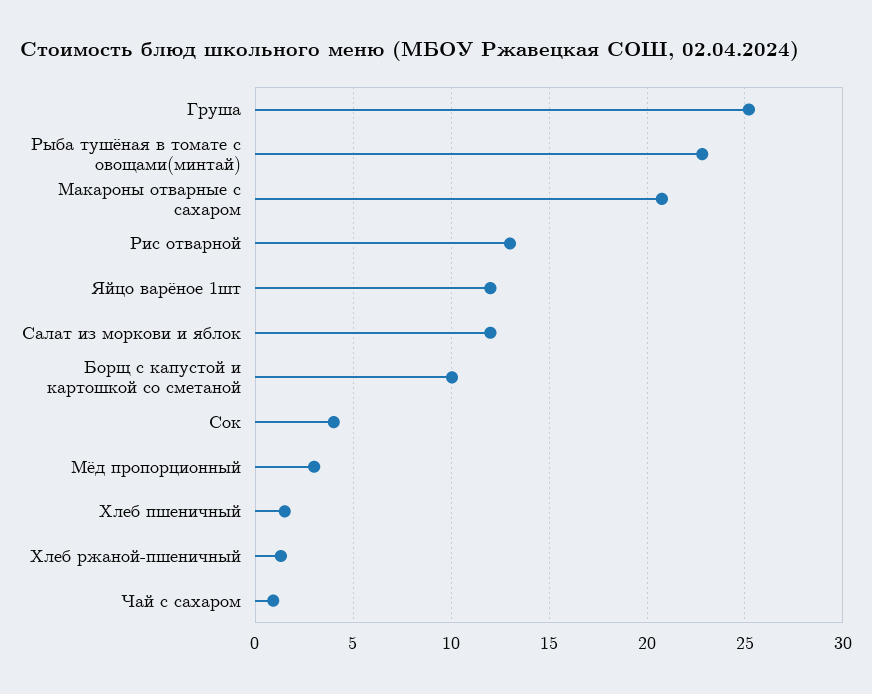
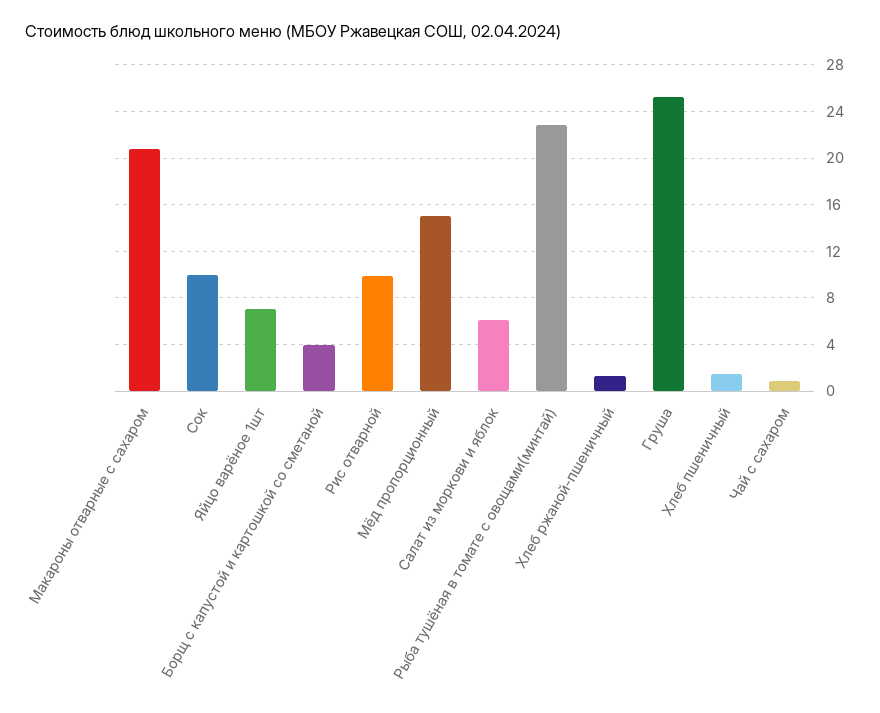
  {
    "Груша": 25,
    "Рыба тушёная в томате с овощами(минтай)": 23,
    "Макароны отварные с сахаром": 21,
-   "Рис отварной": 13,
+   "Рис отварной": 10,
-   "Яйцо варёное 1шт": 12,
+   "Яйцо варёное 1шт": 7,
-   "Салат из моркови и яблок": 12,
+   "Салат из моркови и яблок": 6,
-   "Борщ с капустой и картошкой со сметаной": 10,
+   "Борщ с капустой и картошкой со сметаной": 4,
-   "Сок": 4,
+   "Сок": 10,
-   "Мёд пропорционный": 3,
+   "Мёд пропорционный": 15,
    "Хлеб пшеничный": 1.5,
    "Хлеб ржаной-пшеничный": 1.5,
    "Чай с сахаром": 1
  }

